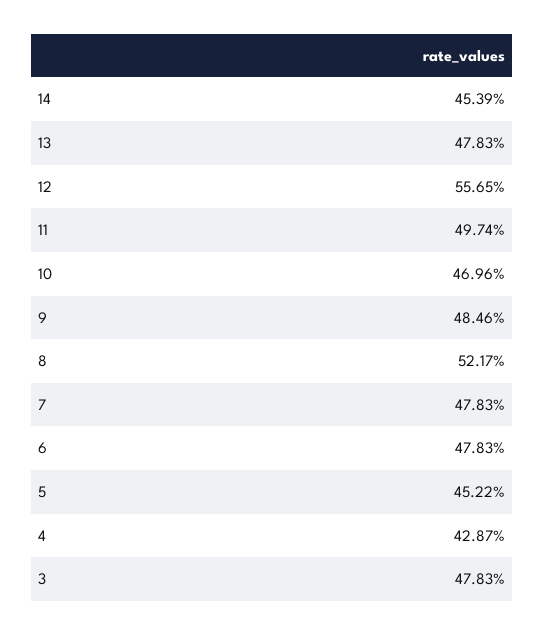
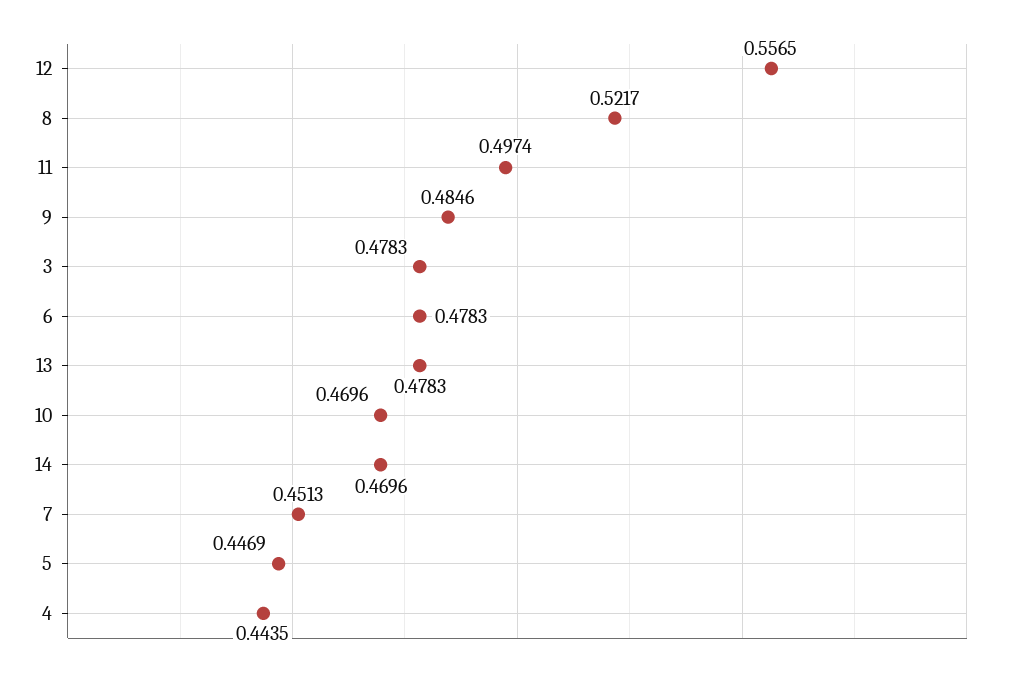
  {
-   "14": 0.4539,
+   "14": 0.4696,
    "13": 0.4783,
    "12": 0.5565,
    "11": 0.4974,
    "10": 0.4696,
    "9": 0.4846,
    "8": 0.5217,
-   "7": 0.4783,
+   "7": 0.4513,
    "6": 0.4783,
-   "5": 0.4522,
+   "5": 0.4469,
-   "4": 0.4287,
+   "4": 0.4435,
    "3": 0.4783
  }

